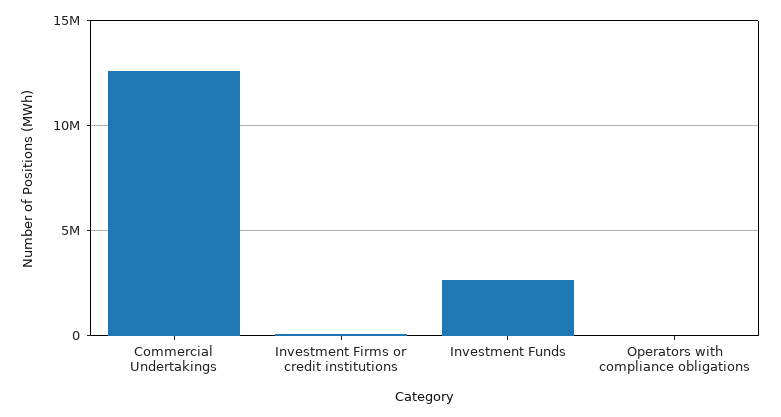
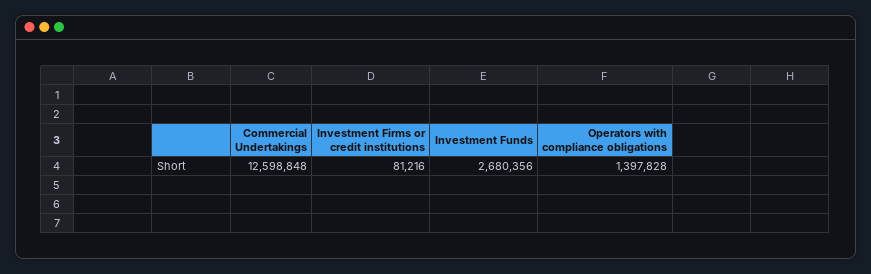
  {
    "Commercial Undertakings": 12598848,
    "Investment Firms or credit institutions": 81216,
    "Investment Funds": 2680356,
-   "Operators with compliance obligations": 0
+   "Operators with compliance obligations": 1397828
  }

